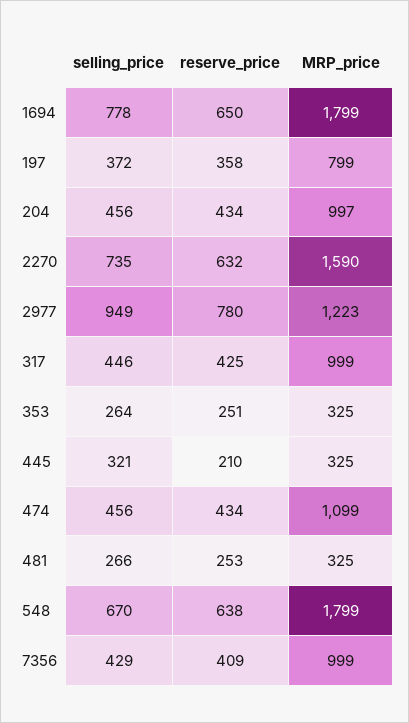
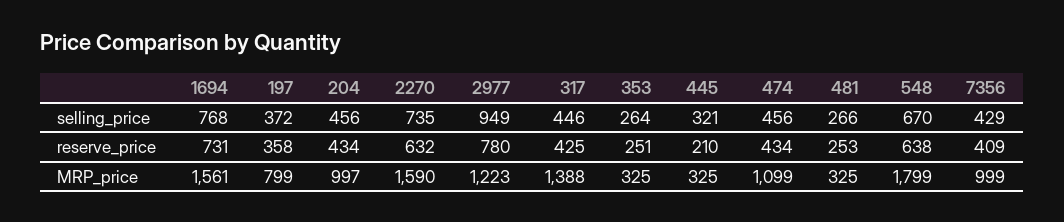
  {
    "selling_price": {
-     "1694": 778,
+     "1694": 768,
      "197": 372,
      "204": 456,
      "2270": 735,
      "2977": 949,
      "317": 446,
      "353": 264,
      "445": 321,
      "474": 456,
      "481": 266,
      "548": 670,
      "7356": 429
    },
    "reserve_price": {
-     "1694": 650,
+     "1694": 731,
      "197": 358,
      "204": 434,
      "2270": 632,
      "2977": 780,
      "317": 425,
      "353": 251,
      "445": 210,
      "474": 434,
      "481": 253,
      "548": 638,
      "7356": 409
    },
    "MRP_price": {
-     "1694": 1799,
+     "1694": 1561,
      "197": 799,
      "204": 997,
      "2270": 1590,
      "2977": 1223,
-     "317": 999,
+     "317": 1388,
      "353": 325,
      "445": 325,
      "474": 1099,
      "481": 325,
      "548": 1799,
      "7356": 999
    }
  }

